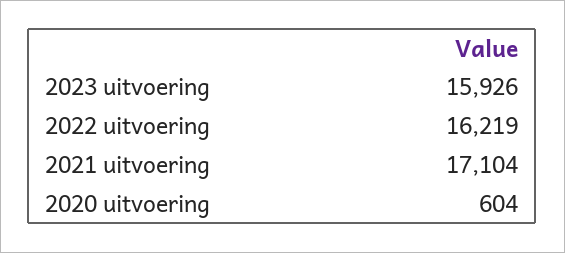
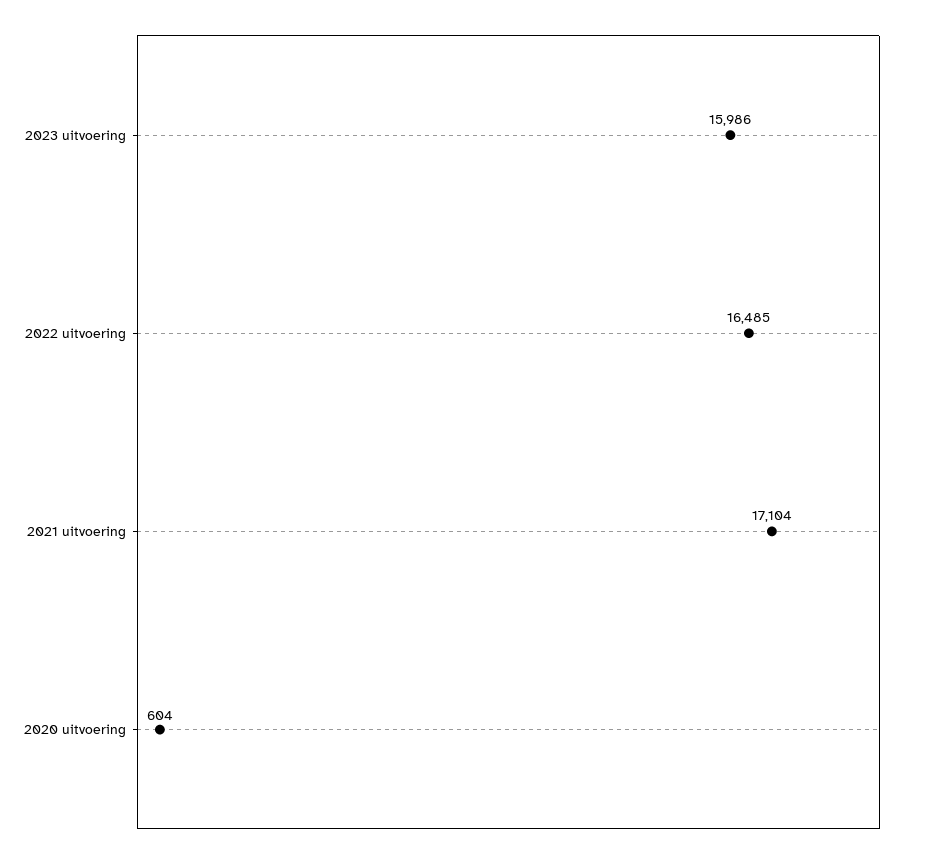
  {
-   "2023 uitvoering": 15926,
+   "2023 uitvoering": 15986,
-   "2022 uitvoering": 16219,
+   "2022 uitvoering": 16485,
    "2021 uitvoering": 17104,
    "2020 uitvoering": 604
  }

